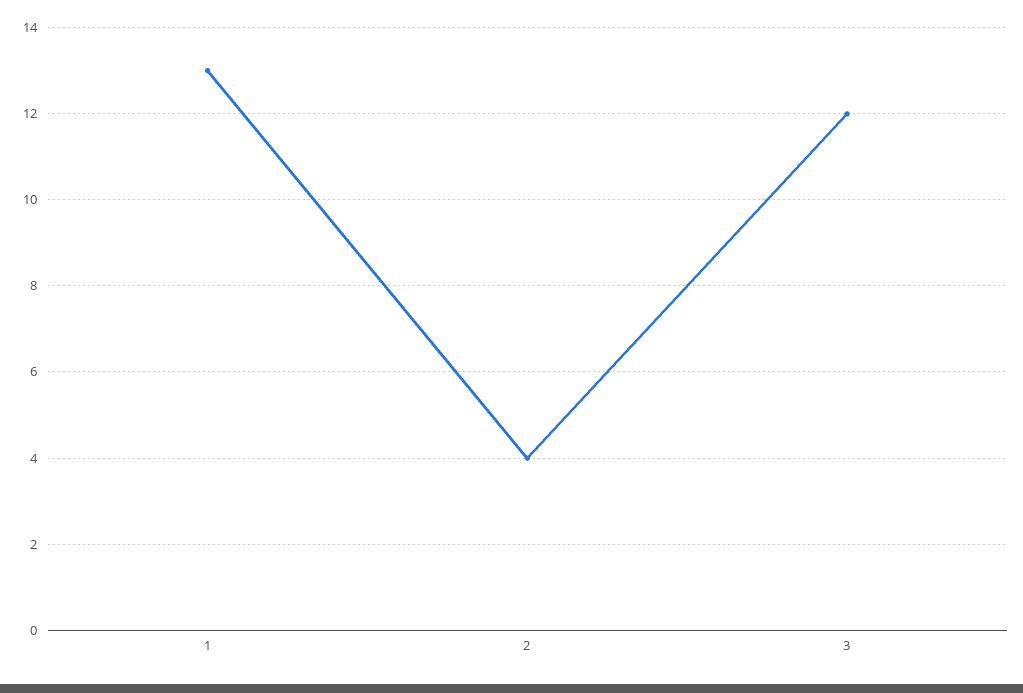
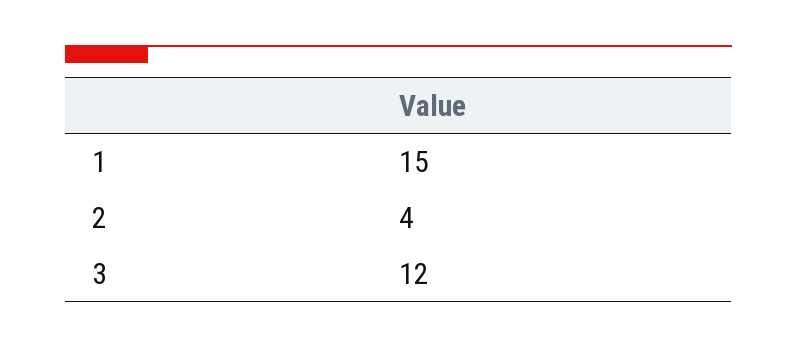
  {
-   "1": 13,
+   "1": 15,
    "2": 4,
    "3": 12
  }

